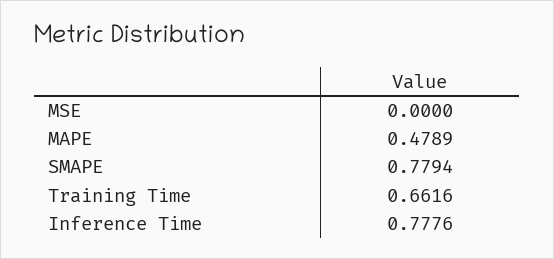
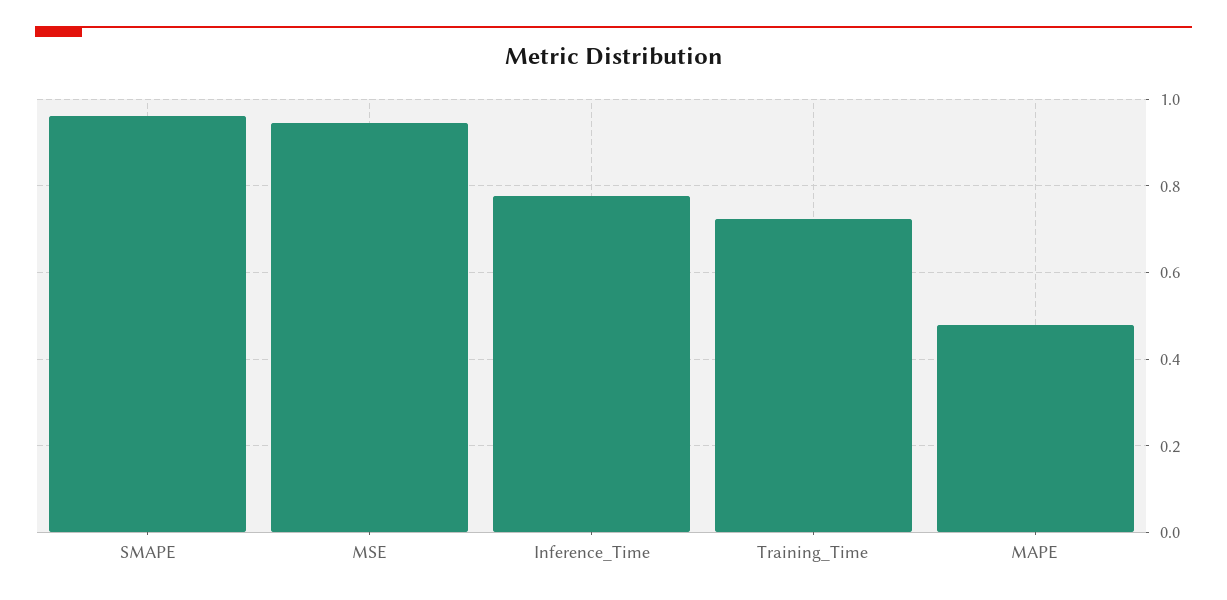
  {
-   "MSE": 0,
+   "MSE": 0.94,
    "MAPE": 0.4789,
-   "SMAPE": 0.7794,
+   "SMAPE": 0.96,
-   "Training Time": 0.6616,
+   "Training Time": 0.72,
    "Inference Time": 0.7776
  }

